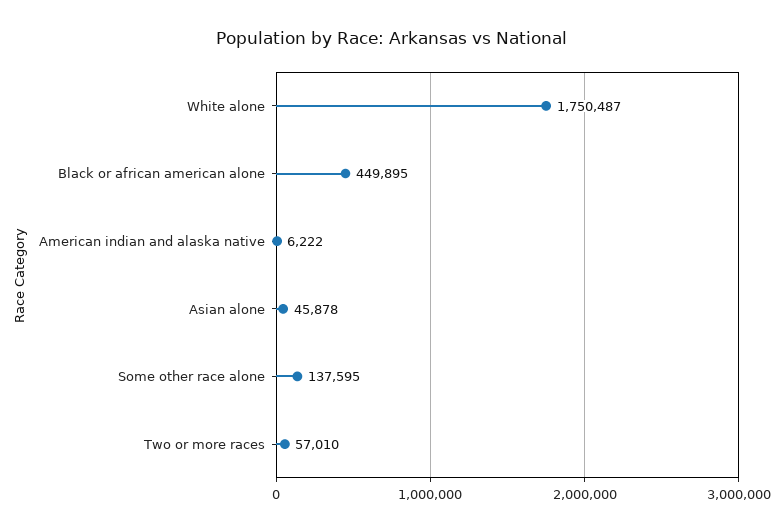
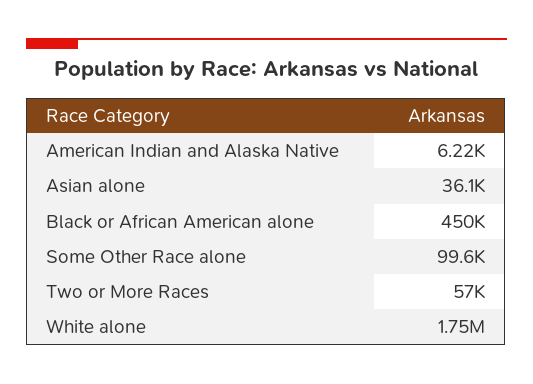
  {
    "White alone": 1750487,
    "Black or african american alone": 449895,
    "American indian and alaska native": 6222,
-   "Asian alone": 45878,
+   "Asian alone": 36100,
-   "Some other race alone": 137595,
+   "Some other race alone": 99600,
    "Two or more races": 57010
  }

